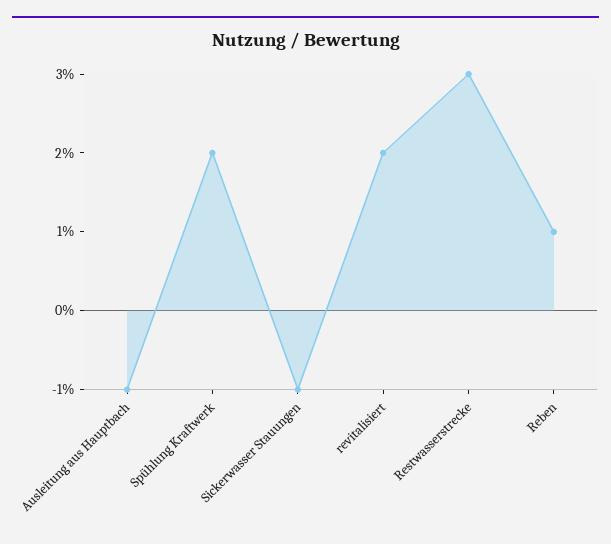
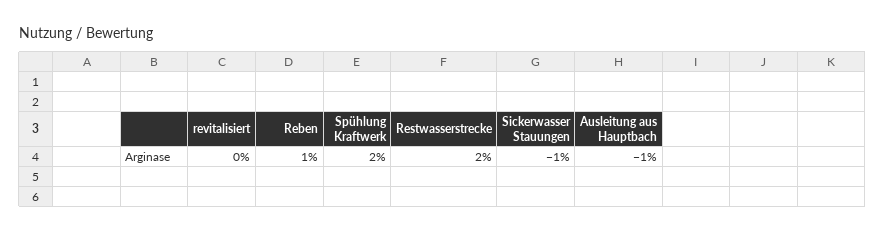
  {
    "Ausleitung aus Hauptbach": -1,
    "Spühlung Kraftwerk": 2,
    "Sickerwasser Stauungen": -1,
-   "revitalisiert": 2,
+   "revitalisiert": 0,
-   "Restwasserstrecke": 3,
+   "Restwasserstrecke": 2,
    "Reben": 1
  }

